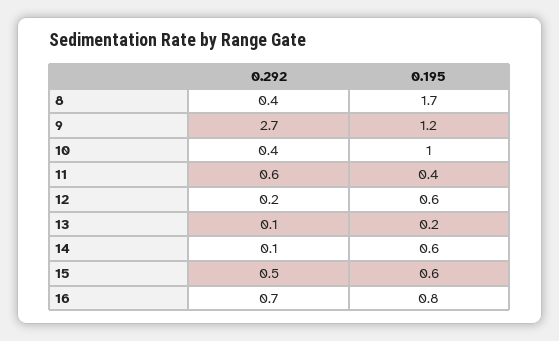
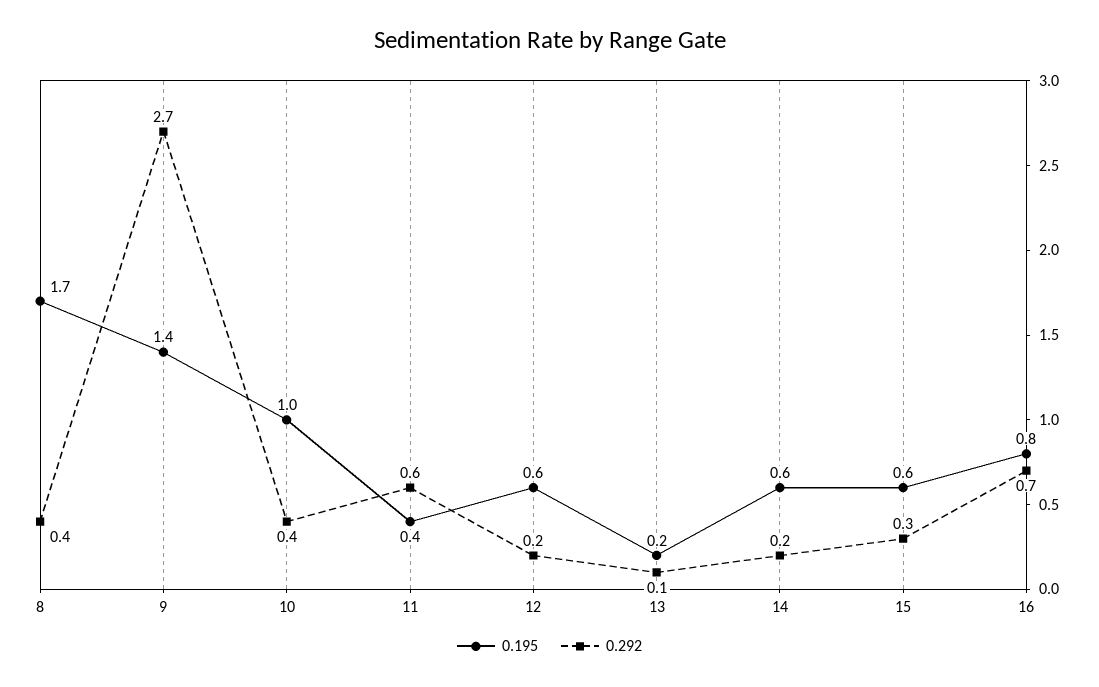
  {
    "0.292": {
      "8": 0.4,
      "9": 2.7,
      "10": 0.4,
      "11": 0.6,
      "12": 0.2,
      "13": 0.1,
-     "14": 0.1,
+     "14": 0.2,
-     "15": 0.5,
+     "15": 0.3,
      "16": 0.7
    },
    "0.195": {
      "8": 1.7,
-     "9": 1.2,
+     "9": 1.4,
      "10": 1,
      "11": 0.4,
      "12": 0.6,
      "13": 0.2,
      "14": 0.6,
      "15": 0.6,
      "16": 0.8
    }
  }

